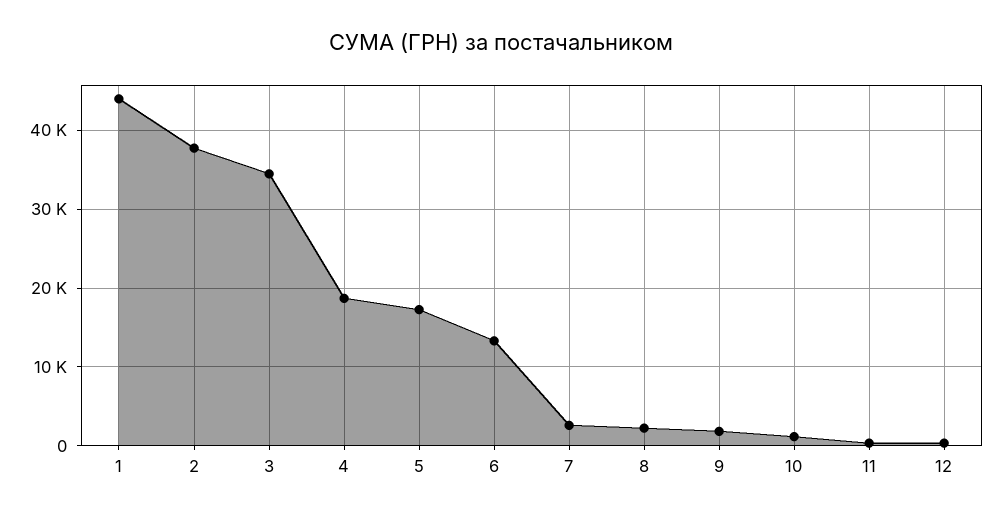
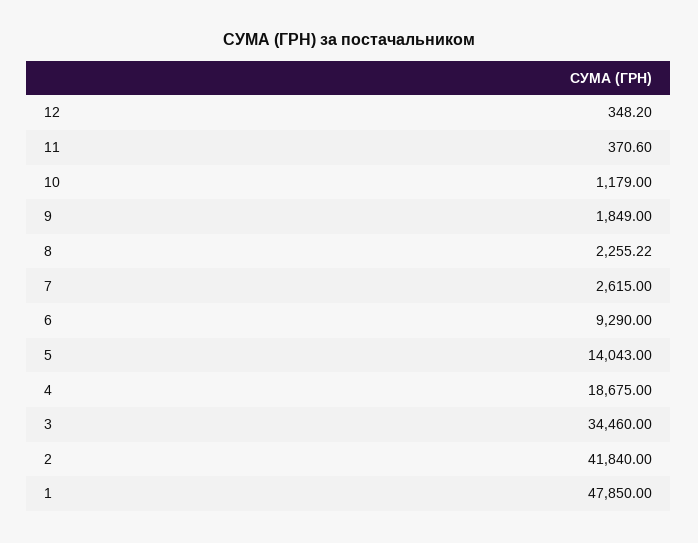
  {
-   "1": 44000,
+   "1": 47850,
-   "2": 38000,
+   "2": 41840,
    "3": 34460,
    "4": 18675,
-   "5": 17000,
+   "5": 14043,
-   "6": 13000,
+   "6": 9290,
    "7": 2615,
    "8": 2255.22,
    "9": 1849,
    "10": 1179,
    "11": 370.6,
    "12": 348.2
  }

